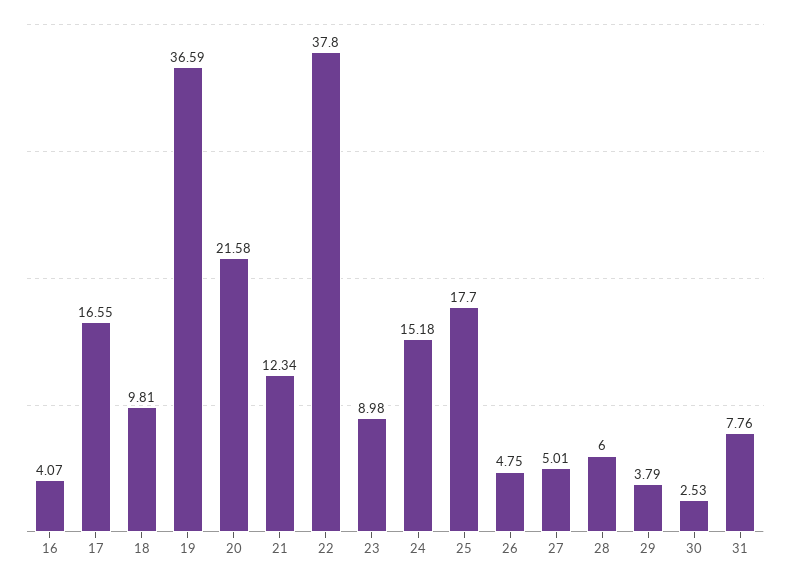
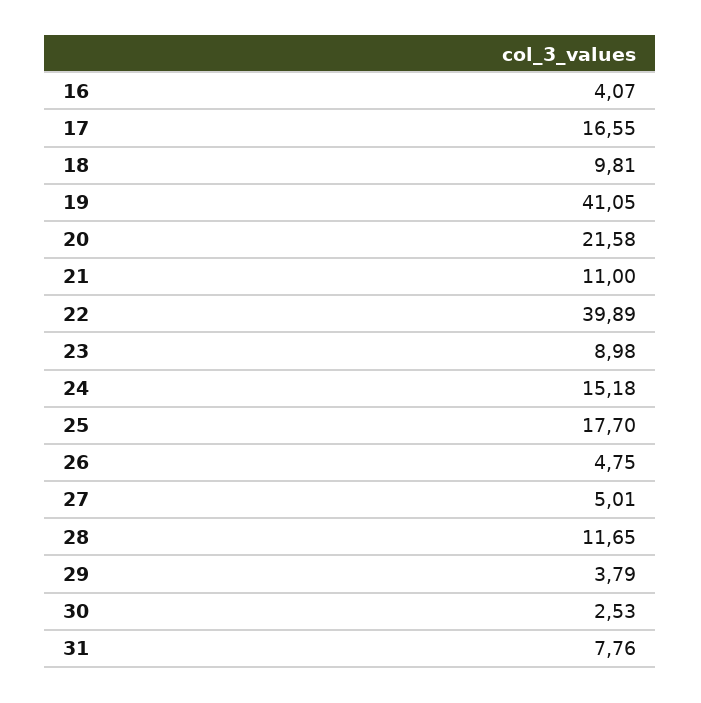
  {
    "16": 4.07,
    "17": 16.55,
    "18": 9.81,
-   "19": 36.59,
+   "19": 41.05,
    "20": 21.58,
-   "21": 12.34,
+   "21": 11,
-   "22": 37.8,
+   "22": 39.89,
    "23": 8.98,
    "24": 15.18,
    "25": 17.7,
    "26": 4.75,
    "27": 5.01,
-   "28": 6,
+   "28": 11.65,
    "29": 3.79,
    "30": 2.53,
    "31": 7.76
  }

